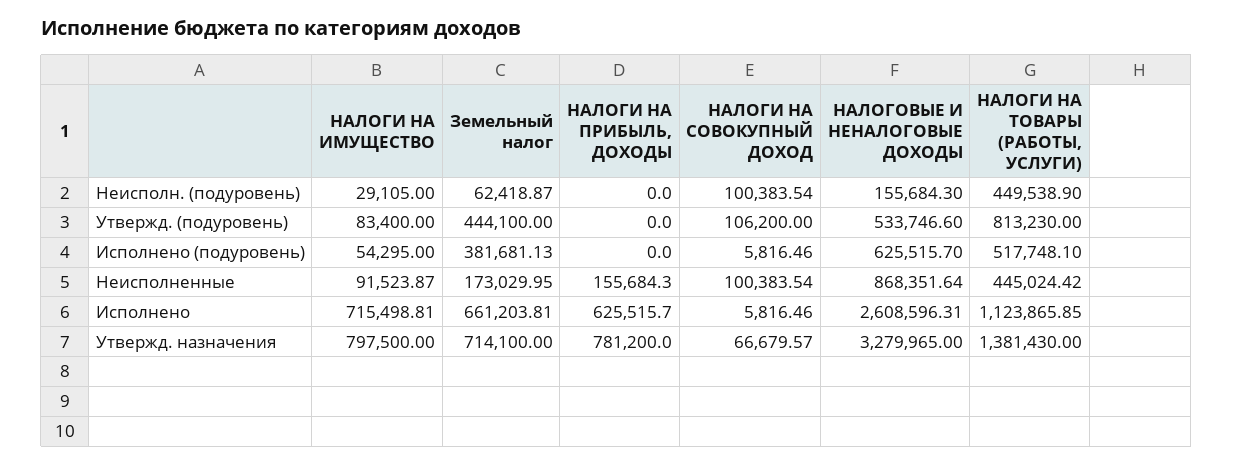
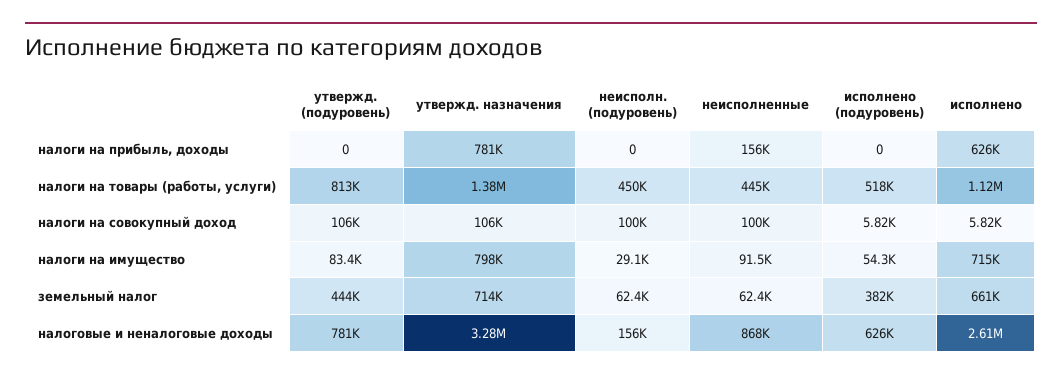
  {
    "НАЛОГИ НА ИМУЩЕСТВО": {
      "Неисполн. (подуровень)": 29105,
      "Утвержд. (подуровень)": 83400,
      "Исполнено (подуровень)": 54295,
      "Неисполненные": 91523.87,
      "Исполнено": 715498.81,
      "Утвержд. назначения": 797500
    },
    "Земельный налог": {
      "Неисполн. (подуровень)": 62418.87,
      "Утвержд. (подуровень)": 444100,
      "Исполнено (подуровень)": 381681.13,
-     "Неисполненные": 173029.95,
+     "Неисполненные": 62400,
      "Исполнено": 661203.81,
      "Утвержд. назначения": 714100
    },
    "НАЛОГИ НА ПРИБЫЛЬ, ДОХОДЫ": {
      "Неисполн. (подуровень)": 0,
      "Утвержд. (подуровень)": 0,
      "Исполнено (подуровень)": 0,
      "Неисполненные": 155684.3,
      "Исполнено": 625515.7,
      "Утвержд. назначения": 781200
    },
    "НАЛОГИ НА СОВОКУПНЫЙ ДОХОД": {
      "Неисполн. (подуровень)": 100383.54,
      "Утвержд. (подуровень)": 106200,
      "Исполнено (подуровень)": 5816.46,
      "Неисполненные": 100383.54,
      "Исполнено": 5816.46,
-     "Утвержд. назначения": 66679.57
+     "Утвержд. назначения": 106000
    },
    "НАЛОГОВЫЕ И НЕНАЛОГОВЫЕ ДОХОДЫ": {
      "Неисполн. (подуровень)": 155684.3,
-     "Утвержд. (подуровень)": 533746.6,
+     "Утвержд. (подуровень)": 781000,
      "Исполнено (подуровень)": 625515.7,
      "Неисполненные": 868351.64,
      "Исполнено": 2608596.31,
      "Утвержд. назначения": 3279965
    },
    "НАЛОГИ НА ТОВАРЫ (РАБОТЫ, УСЛУГИ)": {
      "Неисполн. (подуровень)": 449538.9,
      "Утвержд. (подуровень)": 813230,
      "Исполнено (подуровень)": 517748.1,
      "Неисполненные": 445024.42,
      "Исполнено": 1123865.85,
      "Утвержд. назначения": 1381430
    }
  }

